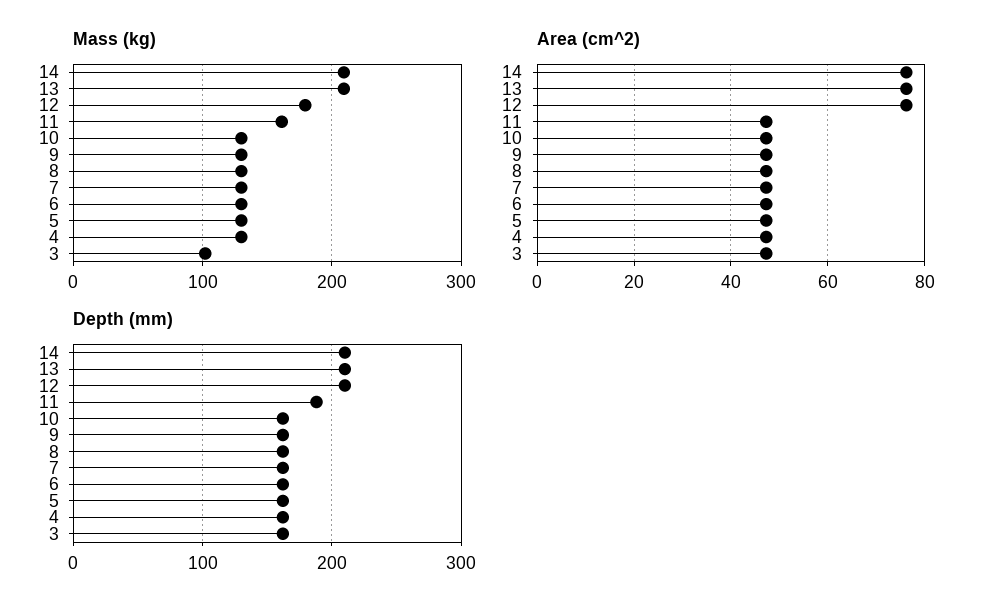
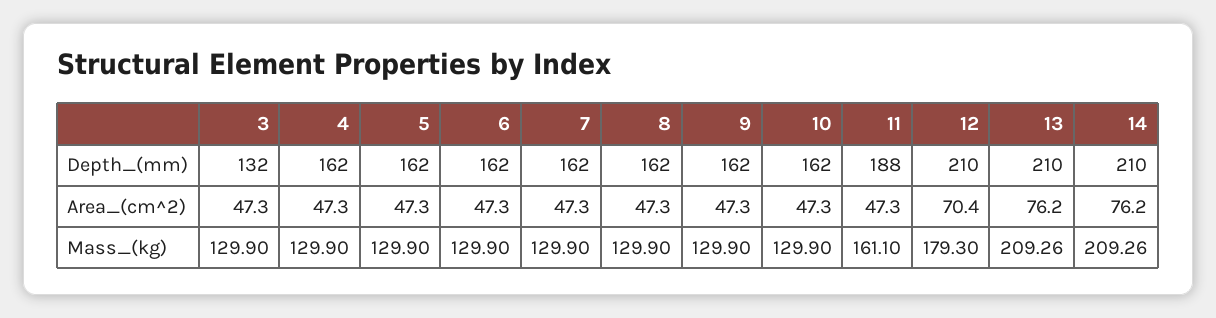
  {
    "Mass (kg)": {
      "14": 209.26,
      "13": 209.26,
      "12": 179.3,
      "11": 161.1,
      "10": 129.9,
      "9": 129.9,
      "8": 129.9,
      "7": 129.9,
      "6": 129.9,
      "5": 129.9,
      "4": 129.9,
-     "3": 100
+     "3": 129.9
    },
    "Area (cm^2)": {
      "14": 76.2,
      "13": 76.2,
-     "12": 76,
+     "12": 70.4,
      "11": 47.3,
      "10": 47.3,
      "9": 47.3,
      "8": 47.3,
      "7": 47.3,
      "6": 47.3,
      "5": 47.3,
      "4": 47.3,
      "3": 47.3
    },
    "Depth (mm)": {
      "14": 210,
      "13": 210,
      "12": 210,
      "11": 188,
      "10": 162,
      "9": 162,
      "8": 162,
      "7": 162,
      "6": 162,
      "5": 162,
      "4": 162,
-     "3": 160
+     "3": 132
    }
  }

